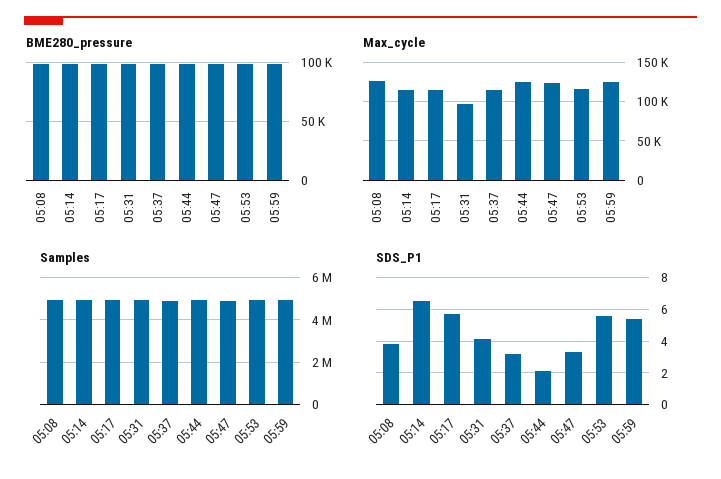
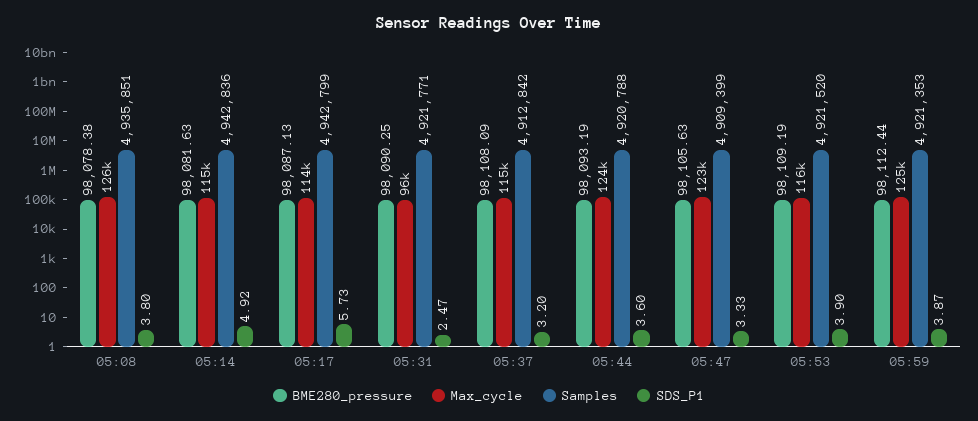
  {
    "BME280_pressure": {
      "05:08": 98078.38,
      "05:14": 98081.63,
      "05:17": 98087.13,
      "05:31": 98090.25,
      "05:37": 98108.09,
      "05:44": 98093.19,
      "05:47": 98105.63,
      "05:53": 98109.19,
      "05:59": 98112.44
    },
    "Max_cycle": {
      "05:08": 126000,
      "05:14": 115000,
      "05:17": 114000,
      "05:31": 96000,
      "05:37": 115000,
      "05:44": 124000,
      "05:47": 123000,
      "05:53": 116000,
      "05:59": 125000
    },
    "Samples": {
      "05:08": 4935851,
      "05:14": 4942836,
      "05:17": 4942799,
      "05:31": 4921771,
      "05:37": 4912842,
      "05:44": 4920788,
      "05:47": 4909399,
      "05:53": 4921520,
      "05:59": 4921353
    },
    "SDS_P1": {
      "05:08": 3.8,
-     "05:14": 6.5,
+     "05:14": 4.92,
      "05:17": 5.73,
-     "05:31": 4,
+     "05:31": 2.47,
      "05:37": 3.2,
-     "05:44": 2,
+     "05:44": 3.6,
      "05:47": 3.33,
-     "05:53": 5.5,
+     "05:53": 3.9,
-     "05:59": 5.5
+     "05:59": 3.87
    }
  }

